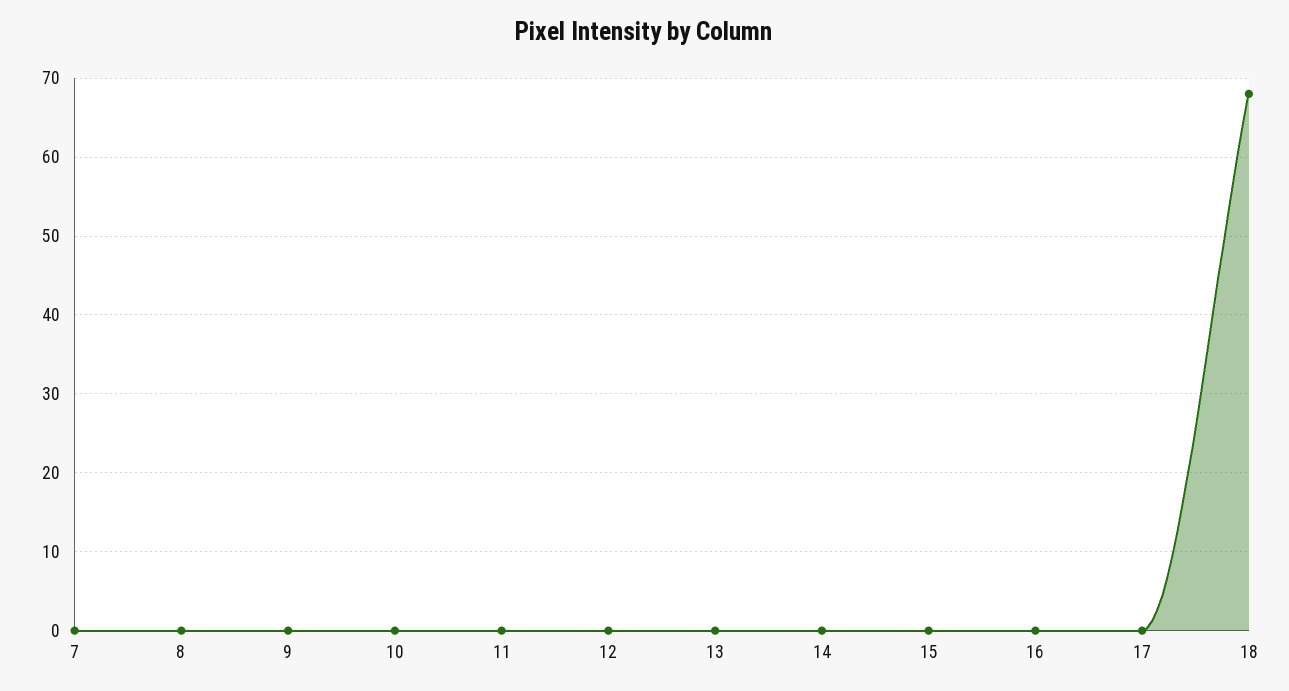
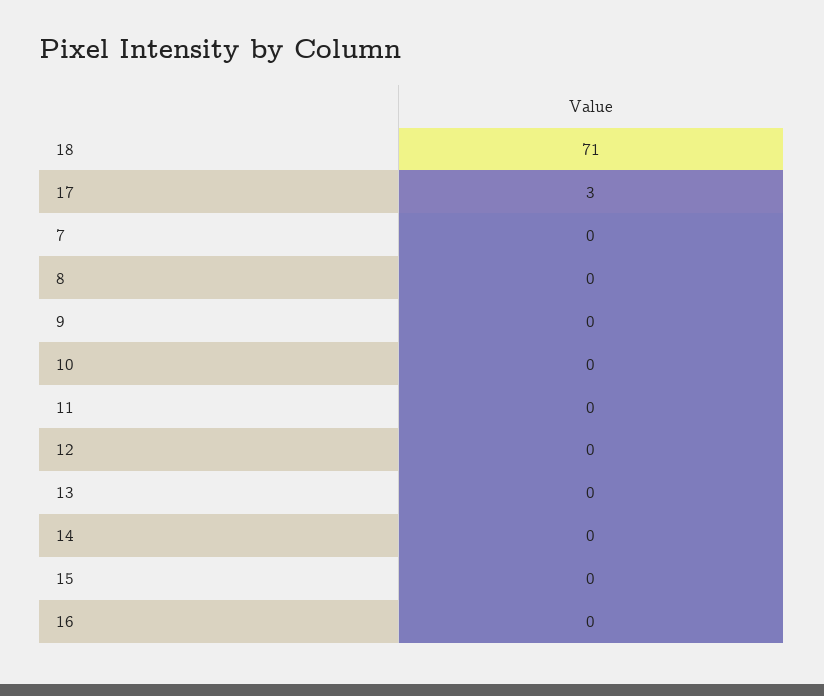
  {
    "7": 0,
    "8": 0,
    "9": 0,
    "10": 0,
    "11": 0,
    "12": 0,
    "13": 0,
    "14": 0,
    "15": 0,
    "16": 0,
-   "17": 0,
+   "17": 3,
-   "18": 68
+   "18": 71
  }

